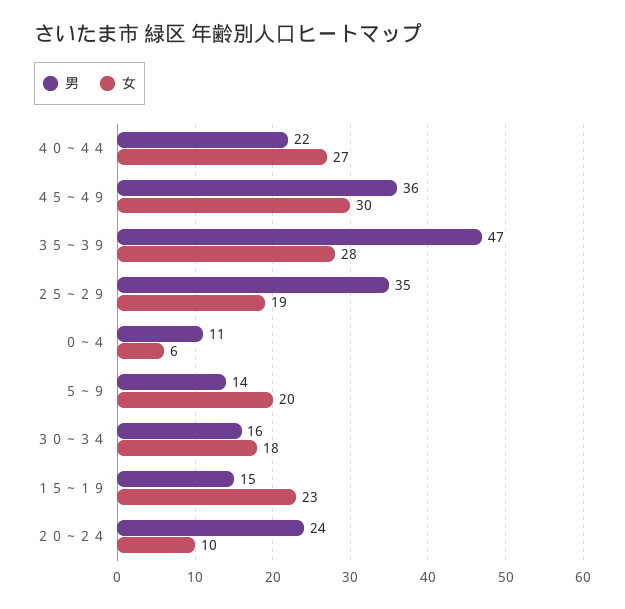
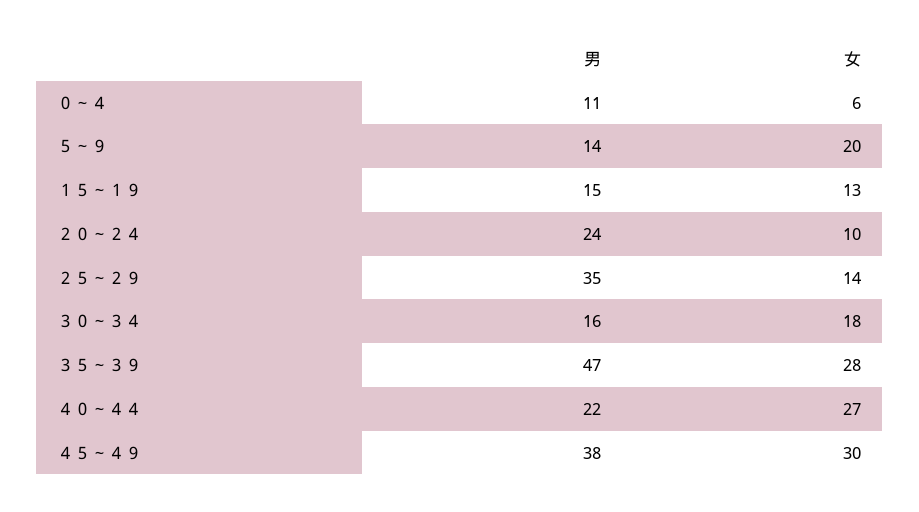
  {
    "男": {
      "４０～４４": 22,
-     "４５～４９": 36,
+     "４５～４９": 38,
      "３５～３９": 47,
      "２５～２９": 35,
      "０～４": 11,
      "５～９": 14,
      "３０～３４": 16,
      "１５～１９": 15,
      "２０～２４": 24
    },
    "女": {
      "４０～４４": 27,
      "４５～４９": 30,
      "３５～３９": 28,
-     "２５～２９": 19,
+     "２５～２９": 14,
      "０～４": 6,
      "５～９": 20,
      "３０～３４": 18,
-     "１５～１９": 23,
+     "１５～１９": 13,
      "２０～２４": 10
    }
  }

